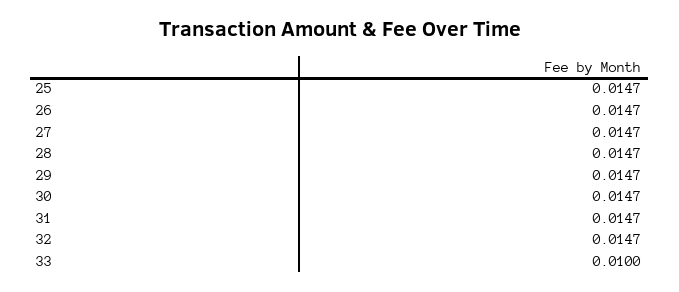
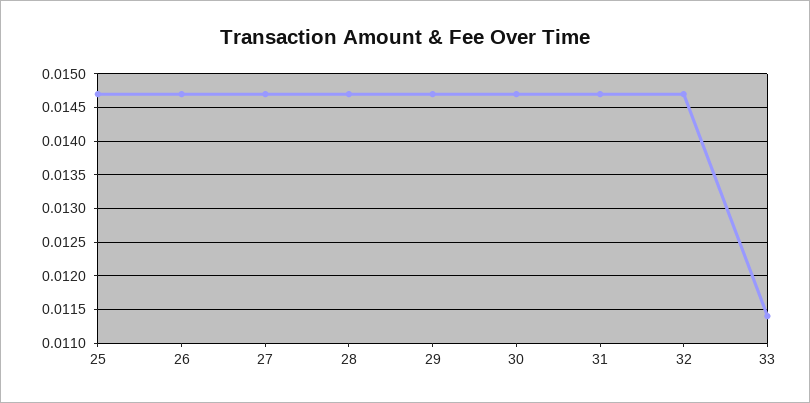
  {
    "25": 0.0147,
    "26": 0.0147,
    "27": 0.0147,
    "28": 0.0147,
    "29": 0.0147,
    "30": 0.0147,
    "31": 0.0147,
    "32": 0.0147,
-   "33": 0.01
+   "33": 0.0114
  }

